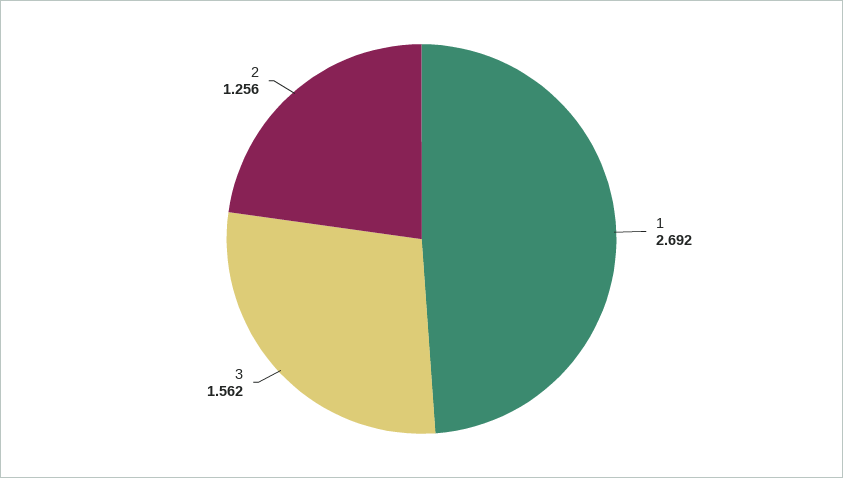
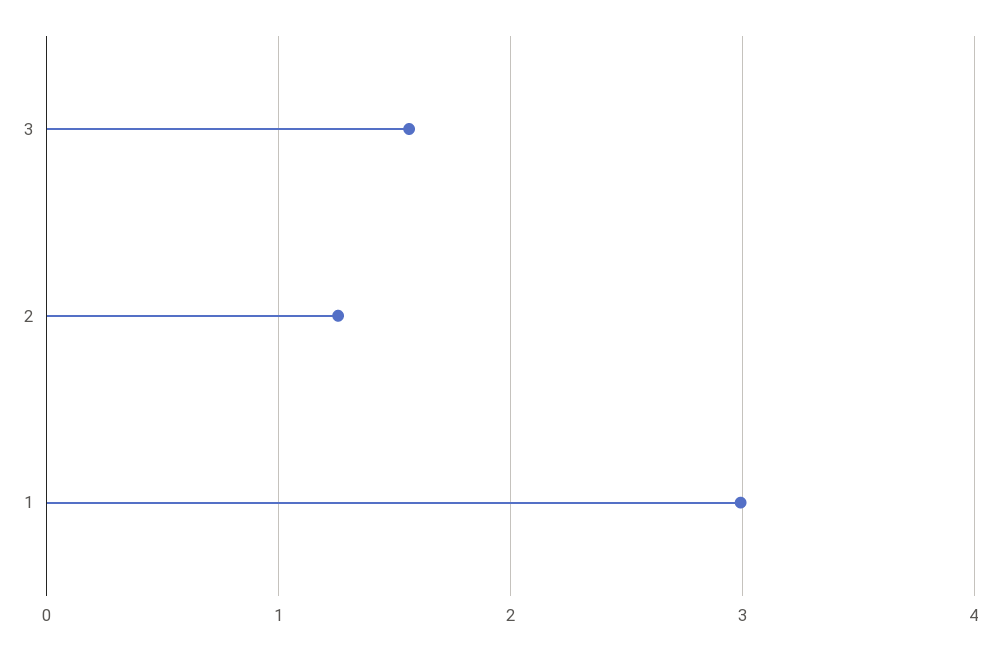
  {
-   "1": 2.692,
+   "1": 3,
    "3": 1.562,
    "2": 1.256
  }

